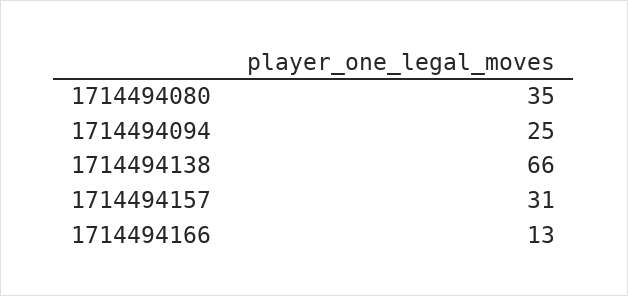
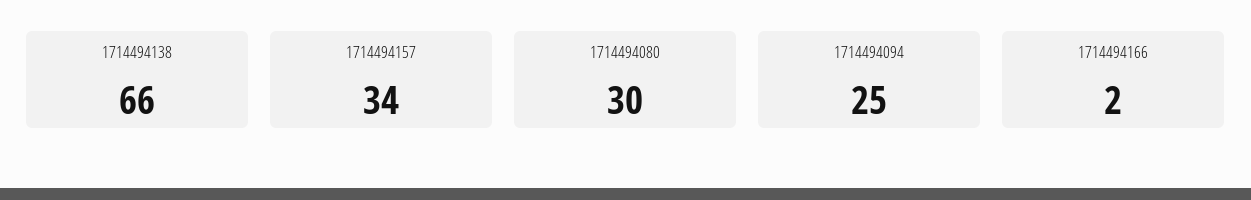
  {
-   "1714494080": 35,
+   "1714494080": 30,
    "1714494094": 25,
    "1714494138": 66,
-   "1714494157": 31,
+   "1714494157": 34,
-   "1714494166": 13
+   "1714494166": 2
  }

